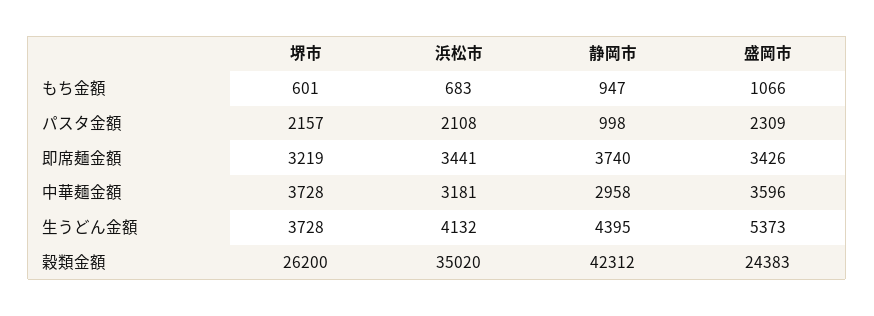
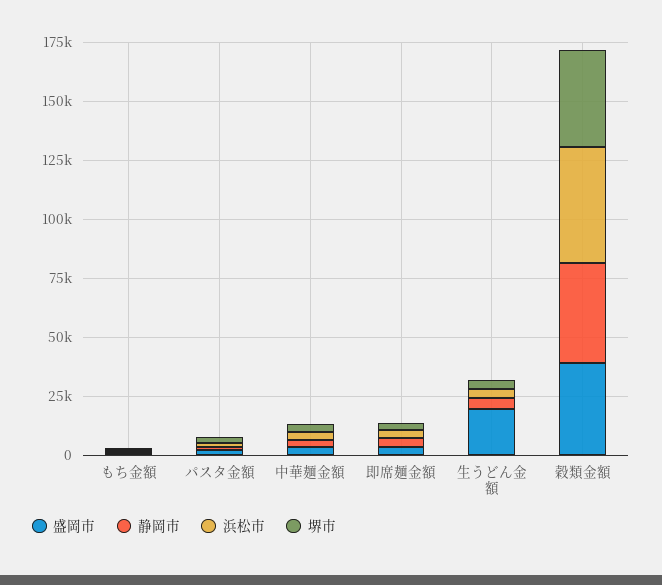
  {
    "堺市": {
      "もち金額": 601,
      "パスタ金額": 2157,
      "即席麺金額": 3219,
      "中華麺金額": 3728,
      "生うどん金額": 3728,
-     "穀類金額": 26200
+     "穀類金額": 40000
    },
    "浜松市": {
      "もち金額": 683,
      "パスタ金額": 2108,
      "即席麺金額": 3441,
      "中華麺金額": 3181,
      "生うどん金額": 4132,
-     "穀類金額": 35020
+     "穀類金額": 50000
    },
    "静岡市": {
      "もち金額": 947,
      "パスタ金額": 998,
      "即席麺金額": 3740,
      "中華麺金額": 2958,
      "生うどん金額": 4395,
      "穀類金額": 42312
    },
    "盛岡市": {
      "もち金額": 1066,
      "パスタ金額": 2309,
      "即席麺金額": 3426,
      "中華麺金額": 3596,
-     "生うどん金額": 5373,
+     "生うどん金額": 20000,
-     "穀類金額": 24383
+     "穀類金額": 40000
    }
  }

